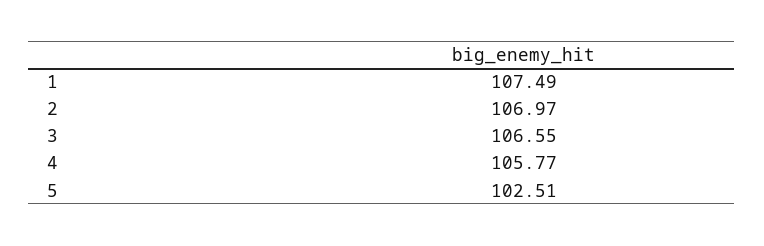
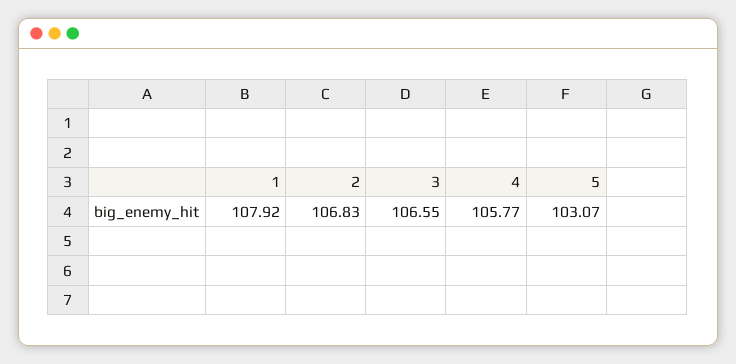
  {
-   "1": 107.49,
+   "1": 107.92,
-   "2": 106.97,
+   "2": 106.83,
    "3": 106.55,
    "4": 105.77,
-   "5": 102.51
+   "5": 103.07
  }

